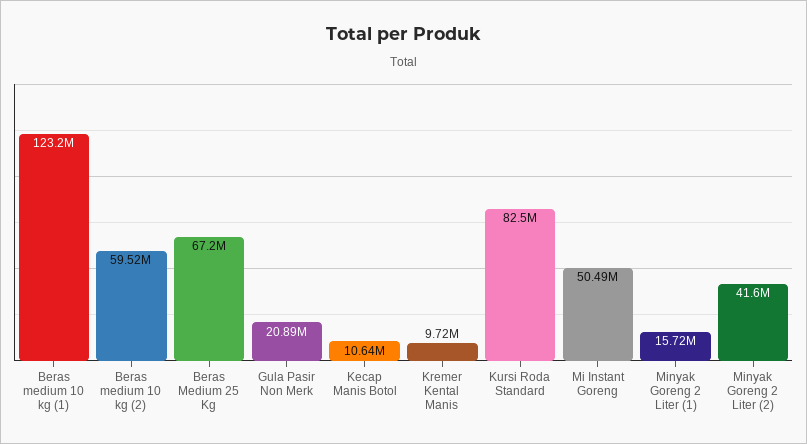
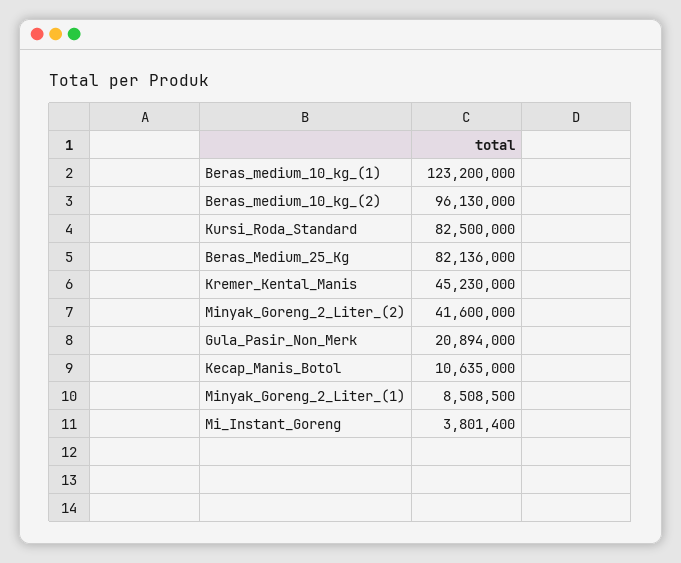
  {
    "Beras medium 10 kg (1)": 123200000,
-   "Beras medium 10 kg (2)": 59520000,
+   "Beras medium 10 kg (2)": 96130000,
-   "Beras Medium 25 Kg": 67200000,
+   "Beras Medium 25 Kg": 82136000,
    "Gula Pasir Non Merk": 20894000,
    "Kecap Manis Botol": 10635000,
-   "Kremer Kental Manis": 9720000,
+   "Kremer Kental Manis": 45230000,
    "Kursi Roda Standard": 82500000,
-   "Mi Instant Goreng": 50490000,
+   "Mi Instant Goreng": 3801400,
-   "Minyak Goreng 2 Liter (1)": 15720000,
+   "Minyak Goreng 2 Liter (1)": 8508500,
    "Minyak Goreng 2 Liter (2)": 41600000
  }

